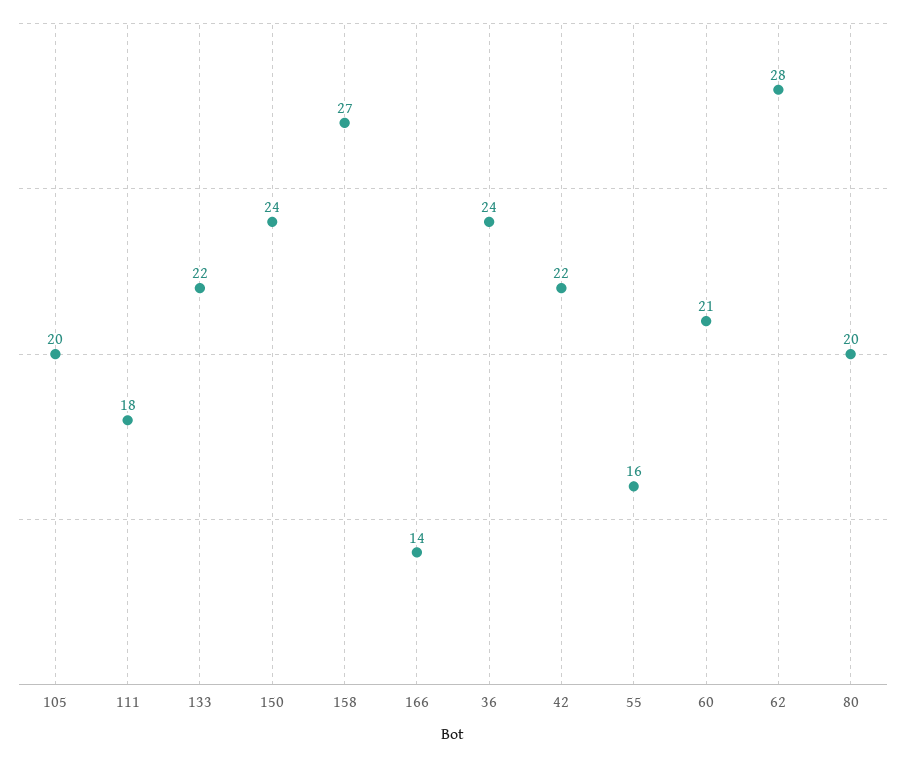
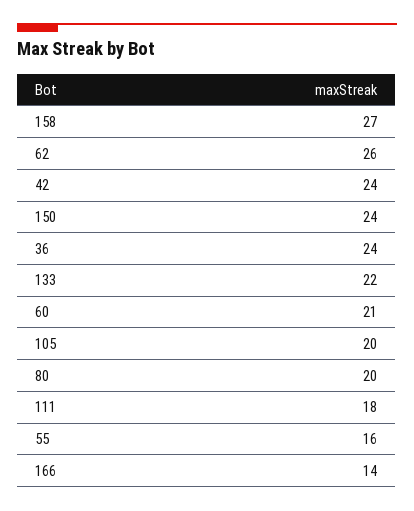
  {
    "105": 20,
    "111": 18,
    "133": 22,
    "150": 24,
    "158": 27,
    "166": 14,
    "36": 24,
-   "42": 22,
+   "42": 24,
    "55": 16,
    "60": 21,
-   "62": 28,
+   "62": 26,
    "80": 20
  }

